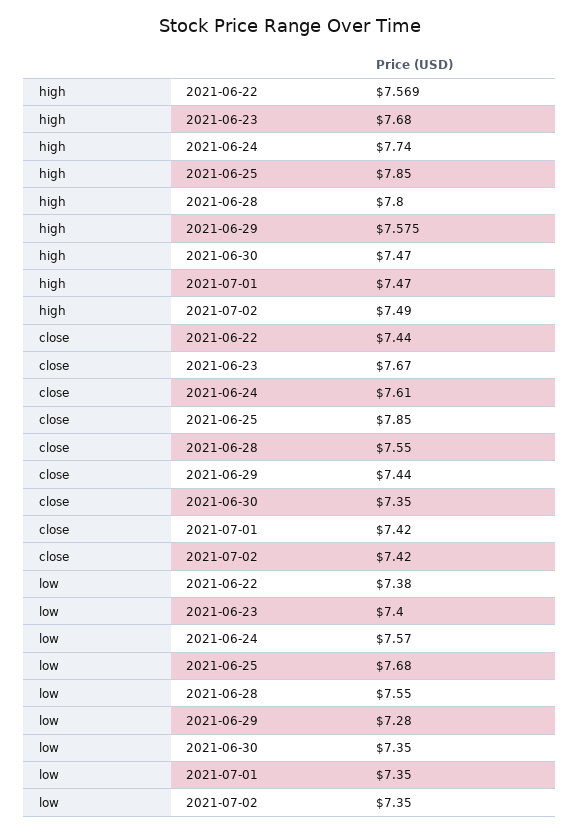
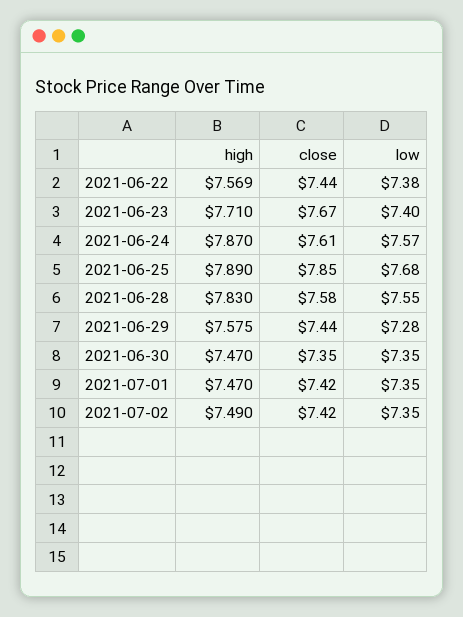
  {
    "high": {
      "2021-06-22": 7.569,
-     "2021-06-23": 7.68,
+     "2021-06-23": 7.71,
-     "2021-06-24": 7.74,
+     "2021-06-24": 7.87,
-     "2021-06-25": 7.85,
+     "2021-06-25": 7.89,
-     "2021-06-28": 7.8,
+     "2021-06-28": 7.83,
      "2021-06-29": 7.575,
      "2021-06-30": 7.47,
      "2021-07-01": 7.47,
      "2021-07-02": 7.49
    },
    "close": {
      "2021-06-22": 7.44,
      "2021-06-23": 7.67,
      "2021-06-24": 7.61,
      "2021-06-25": 7.85,
-     "2021-06-28": 7.55,
+     "2021-06-28": 7.58,
      "2021-06-29": 7.44,
      "2021-06-30": 7.35,
      "2021-07-01": 7.42,
      "2021-07-02": 7.42
    },
    "low": {
      "2021-06-22": 7.38,
      "2021-06-23": 7.4,
      "2021-06-24": 7.57,
      "2021-06-25": 7.68,
      "2021-06-28": 7.55,
      "2021-06-29": 7.28,
      "2021-06-30": 7.35,
      "2021-07-01": 7.35,
      "2021-07-02": 7.35
    }
  }

